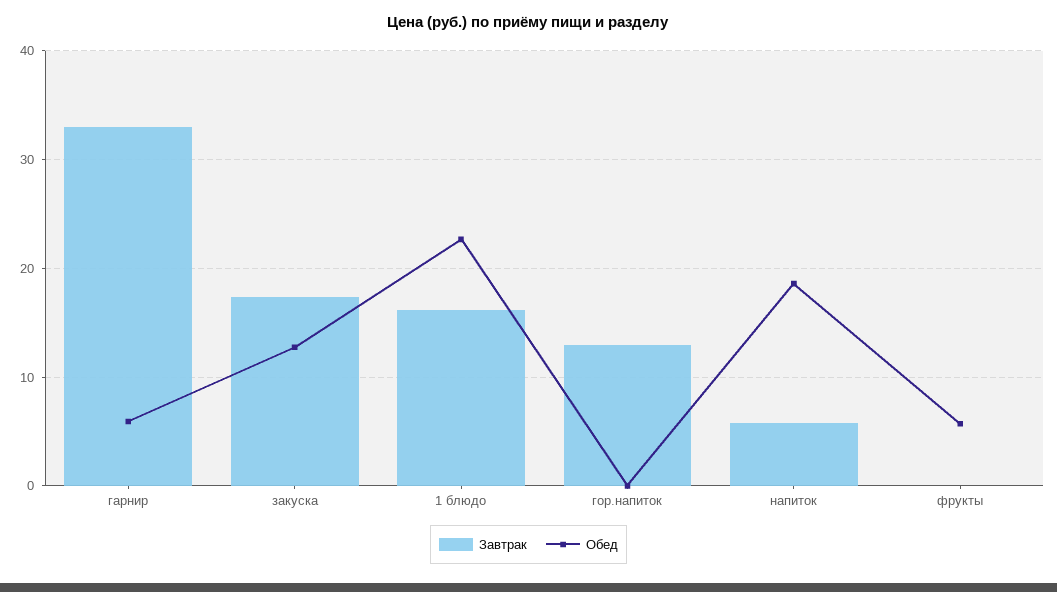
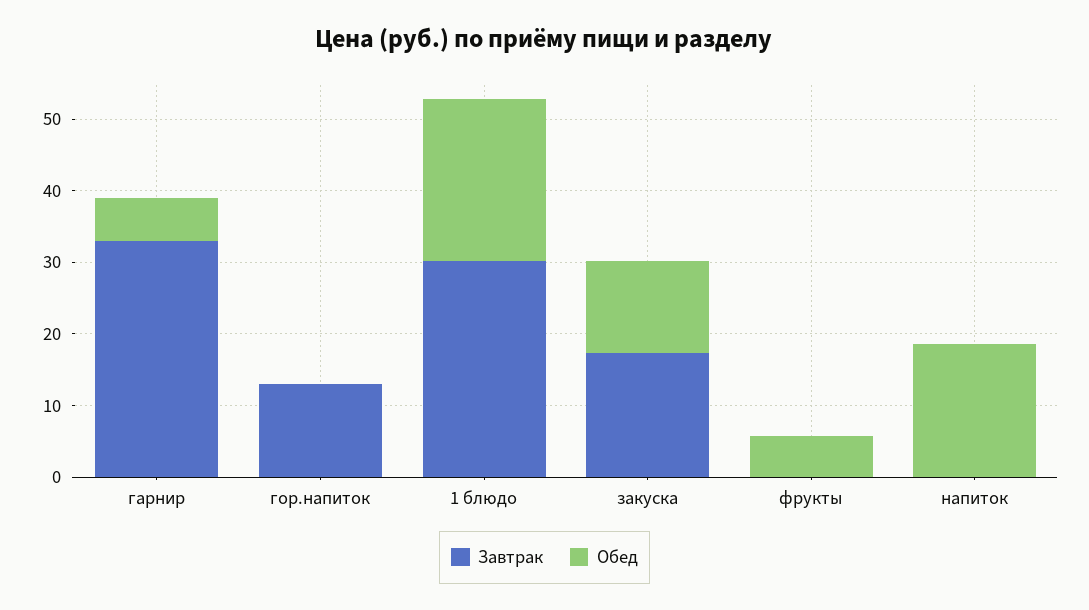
  {
    "Завтрак": {
      "гарнир": 33,
      "закуска": 17,
-     "1 блюдо": 16,
+     "1 блюдо": 30,
      "гор.напиток": 13,
-     "напиток": 6,
+     "напиток": 0,
      "фрукты": 0
    },
    "Обед": {
      "гарнир": 6,
      "закуска": 13,
      "1 блюдо": 23,
      "гор.напиток": 0,
      "напиток": 19,
      "фрукты": 6
    }
  }

